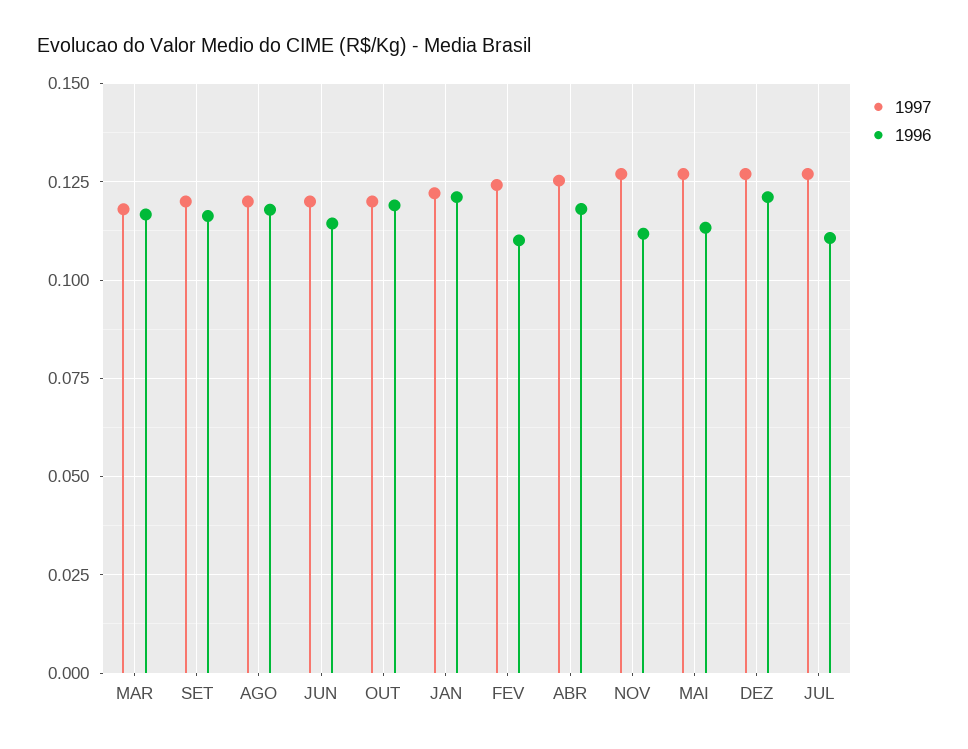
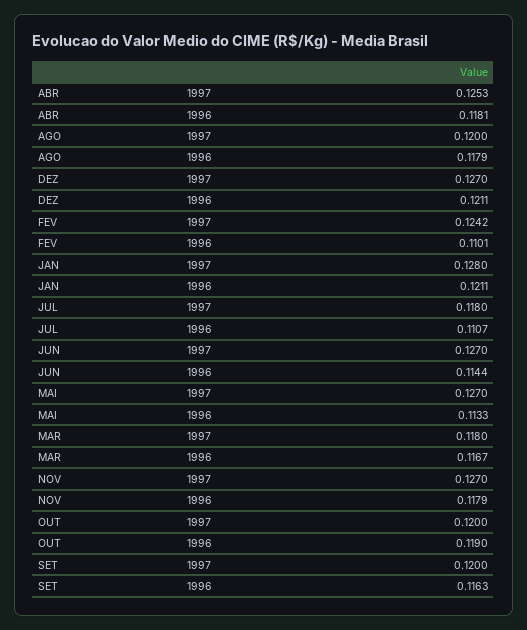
  {
    "1997": {
      "MAR": 0.118,
      "SET": 0.12,
      "AGO": 0.12,
-     "JUN": 0.12,
+     "JUN": 0.127,
      "OUT": 0.12,
-     "JAN": 0.1225,
+     "JAN": 0.128,
      "FEV": 0.1242,
      "ABR": 0.1253,
      "NOV": 0.127,
      "MAI": 0.127,
      "DEZ": 0.127,
-     "JUL": 0.1275
+     "JUL": 0.118
    },
    "1996": {
      "MAR": 0.1167,
      "SET": 0.1163,
      "AGO": 0.1179,
      "JUN": 0.1144,
      "OUT": 0.119,
      "JAN": 0.1211,
      "FEV": 0.1101,
      "ABR": 0.1181,
-     "NOV": 0.1125,
+     "NOV": 0.1179,
      "MAI": 0.1133,
      "DEZ": 0.1211,
      "JUL": 0.1107
    }
  }

